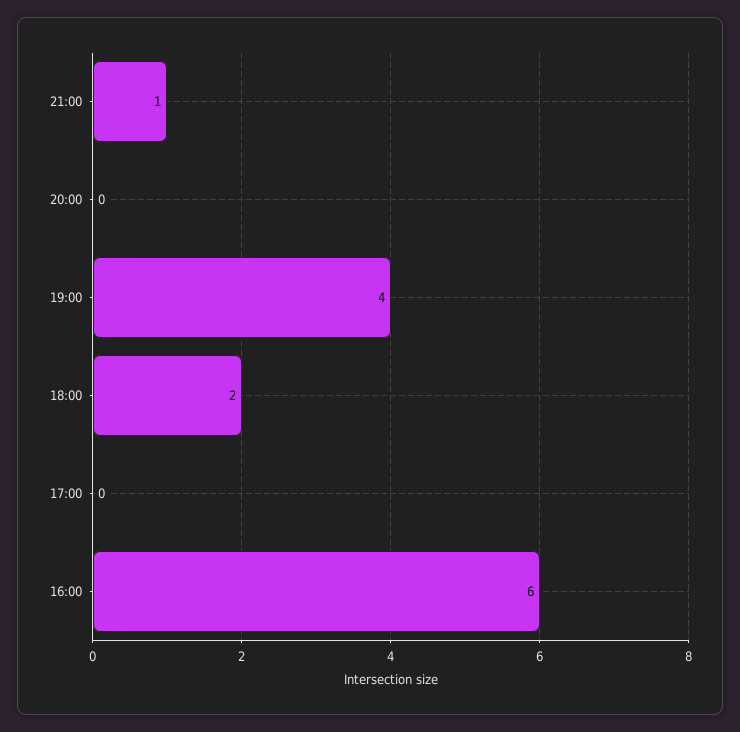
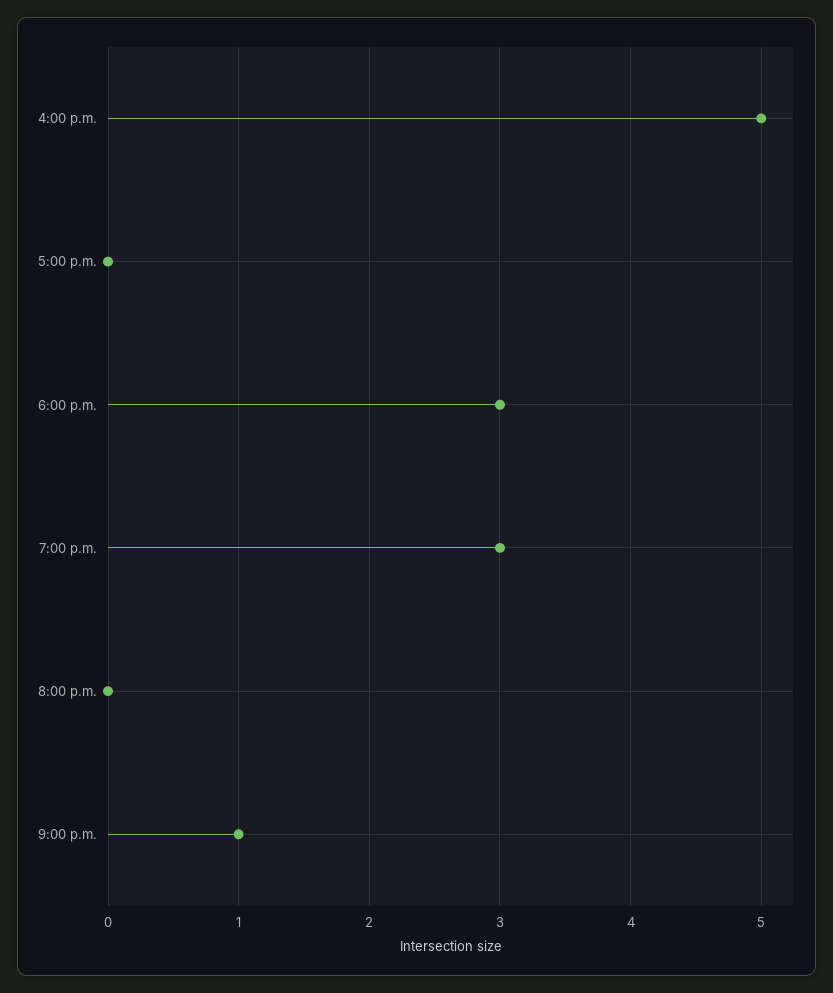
  {
    "21:00": 1,
    "20:00": 0,
-   "19:00": 4,
+   "19:00": 3,
-   "18:00": 2,
+   "18:00": 3,
    "17:00": 0,
-   "16:00": 6
+   "16:00": 5
  }

